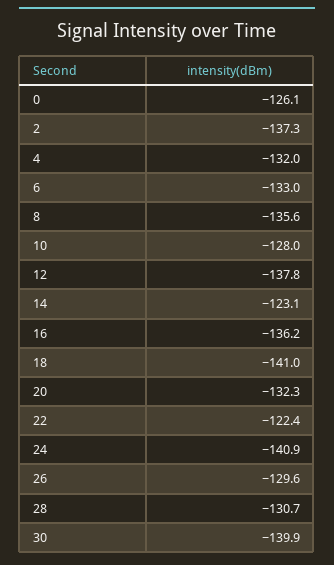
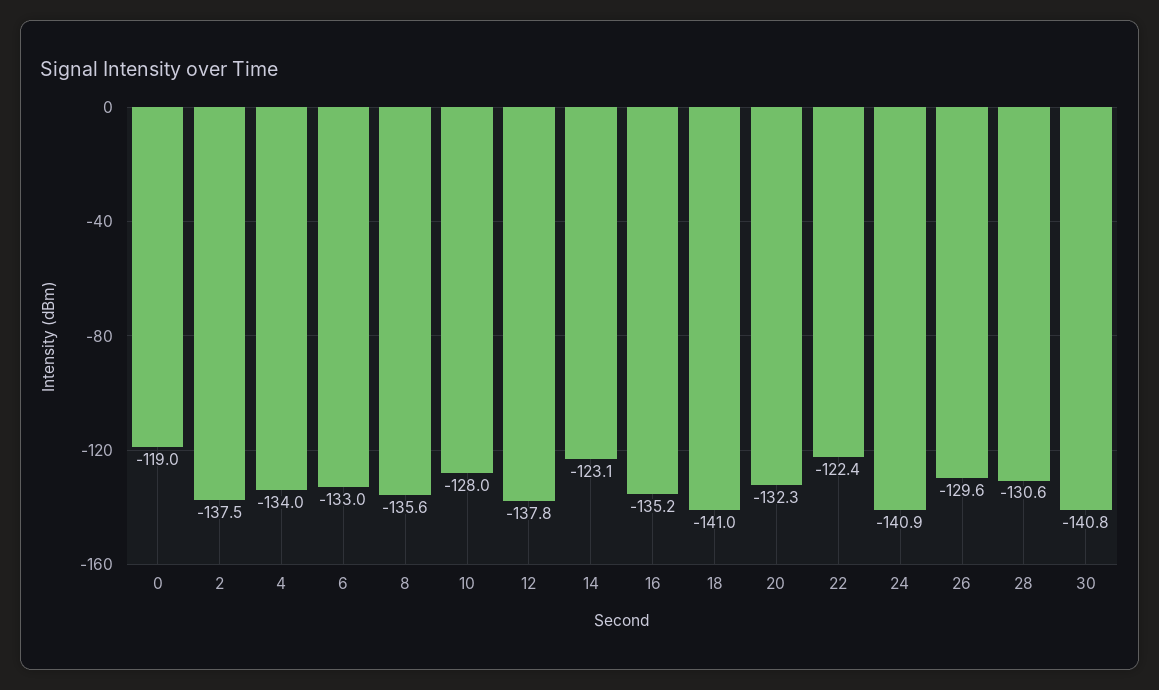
  {
-   "0": -126.1,
+   "0": -119,
-   "2": -137.3,
+   "2": -137.5,
-   "4": -132,
+   "4": -134,
    "6": -133,
    "8": -135.6,
    "10": -128,
    "12": -137.8,
    "14": -123.1,
-   "16": -136.2,
+   "16": -135.2,
    "18": -141,
    "20": -132.3,
    "22": -122.4,
    "24": -140.9,
    "26": -129.6,
-   "28": -130.7,
+   "28": -130.6,
-   "30": -139.9
+   "30": -140.8
  }

